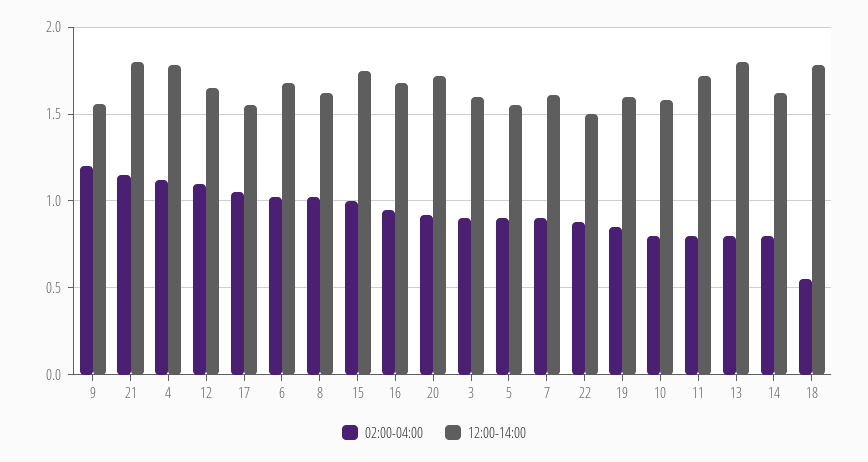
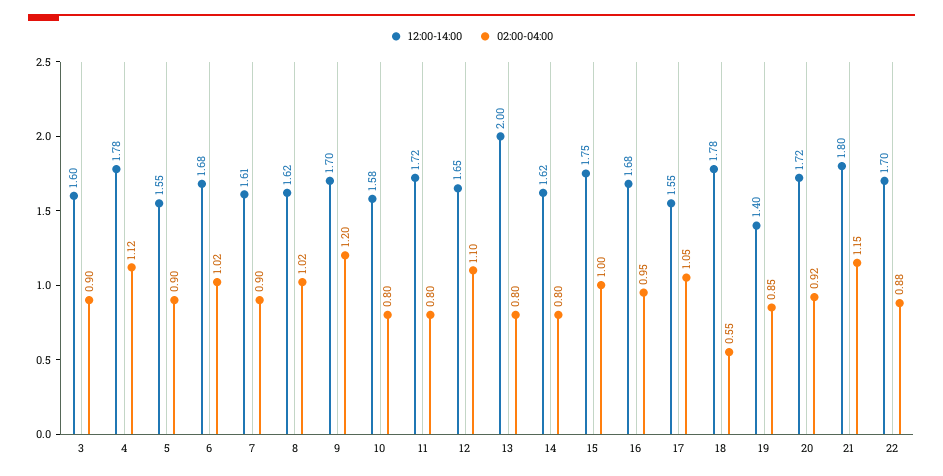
  {
    "02:00-04:00": {
      "9": 1.2,
      "21": 1.15,
      "4": 1.12,
      "12": 1.1,
      "17": 1.05,
      "6": 1.02,
      "8": 1.02,
      "15": 1,
      "16": 0.95,
      "20": 0.92,
      "3": 0.9,
      "5": 0.9,
      "7": 0.9,
      "22": 0.88,
      "19": 0.85,
      "10": 0.8,
      "11": 0.8,
      "13": 0.8,
      "14": 0.8,
      "18": 0.55
    },
    "12:00-14:00": {
-     "9": 1.55,
+     "9": 1.7,
      "21": 1.8,
      "4": 1.78,
      "12": 1.65,
      "17": 1.55,
      "6": 1.68,
      "8": 1.62,
      "15": 1.75,
      "16": 1.68,
      "20": 1.72,
      "3": 1.6,
      "5": 1.55,
      "7": 1.61,
-     "22": 1.5,
+     "22": 1.7,
-     "19": 1.6,
+     "19": 1.4,
      "10": 1.58,
      "11": 1.72,
-     "13": 1.8,
+     "13": 2,
      "14": 1.62,
      "18": 1.78
    }
  }

